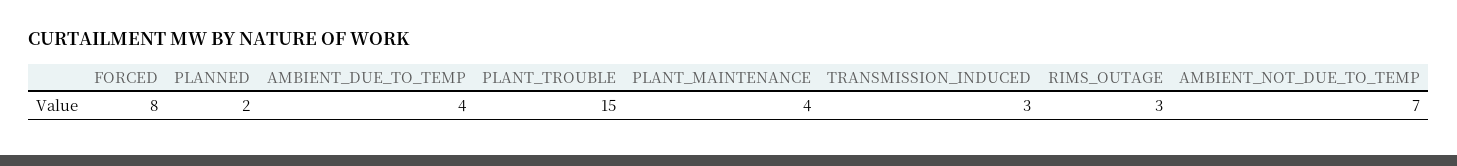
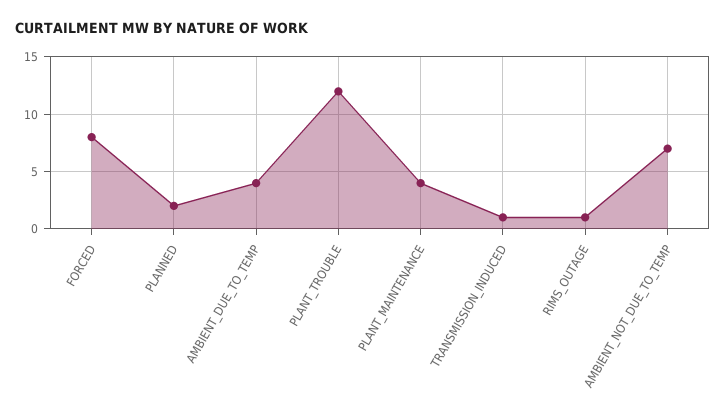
  {
    "FORCED": 8,
    "PLANNED": 2,
    "AMBIENT_DUE_TO_TEMP": 4,
-   "PLANT_TROUBLE": 15,
+   "PLANT_TROUBLE": 12,
    "PLANT_MAINTENANCE": 4,
-   "TRANSMISSION_INDUCED": 3,
+   "TRANSMISSION_INDUCED": 1,
-   "RIMS_OUTAGE": 3,
+   "RIMS_OUTAGE": 1,
    "AMBIENT_NOT_DUE_TO_TEMP": 7
  }

